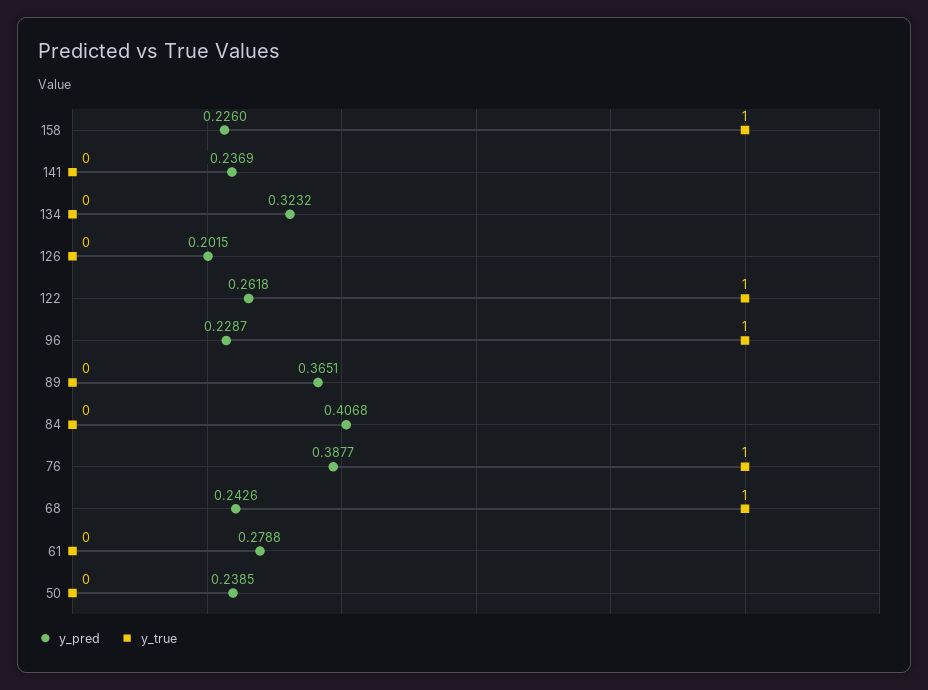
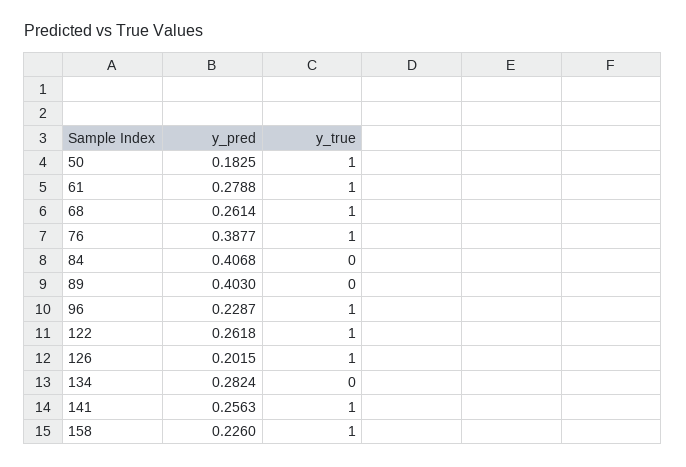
  {
    "y_pred": {
      "158": 0.226,
-     "141": 0.2369,
+     "141": 0.2563,
-     "134": 0.3232,
+     "134": 0.2824,
      "126": 0.2015,
      "122": 0.2618,
      "96": 0.2287,
-     "89": 0.3651,
+     "89": 0.403,
      "84": 0.4068,
      "76": 0.3877,
-     "68": 0.2426,
+     "68": 0.2614,
      "61": 0.2788,
-     "50": 0.2385
+     "50": 0.1825
    },
    "y_true": {
      "158": 1,
-     "141": 0,
+     "141": 1,
      "134": 0,
-     "126": 0,
+     "126": 1,
      "122": 1,
      "96": 1,
      "89": 0,
      "84": 0,
      "76": 1,
      "68": 1,
-     "61": 0,
+     "61": 1,
-     "50": 0
+     "50": 1
    }
  }

